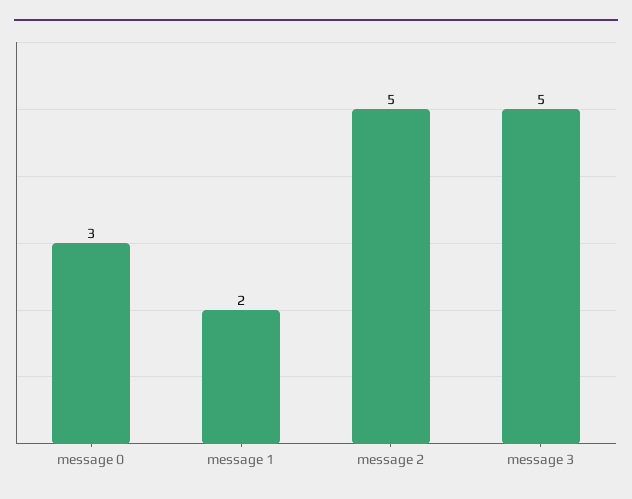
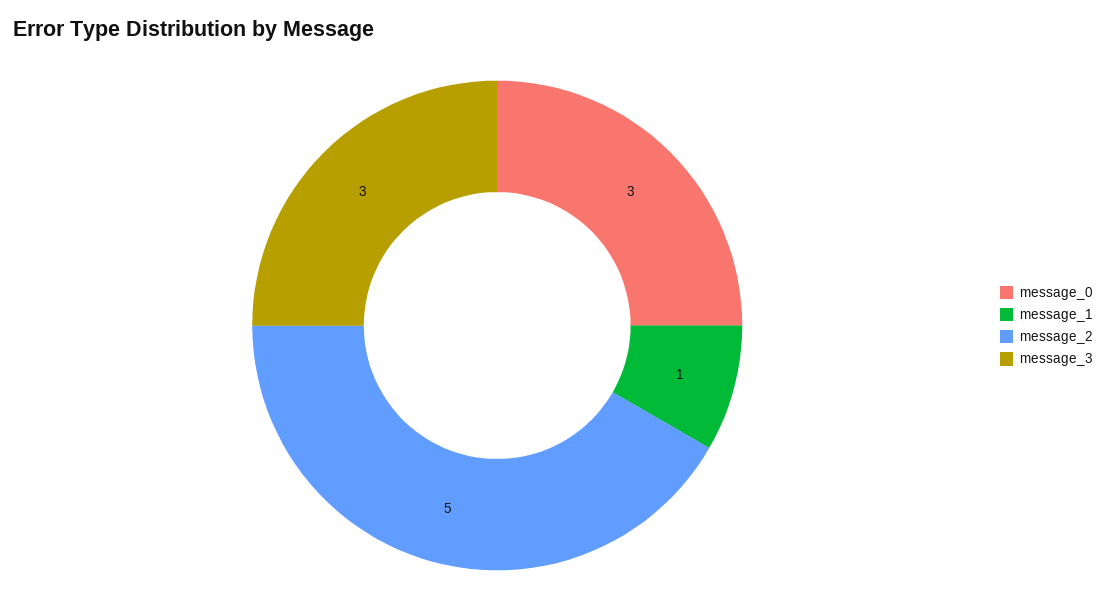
  {
    "message 0": 3,
-   "message 1": 2,
+   "message 1": 1,
    "message 2": 5,
-   "message 3": 5
+   "message 3": 3
  }

